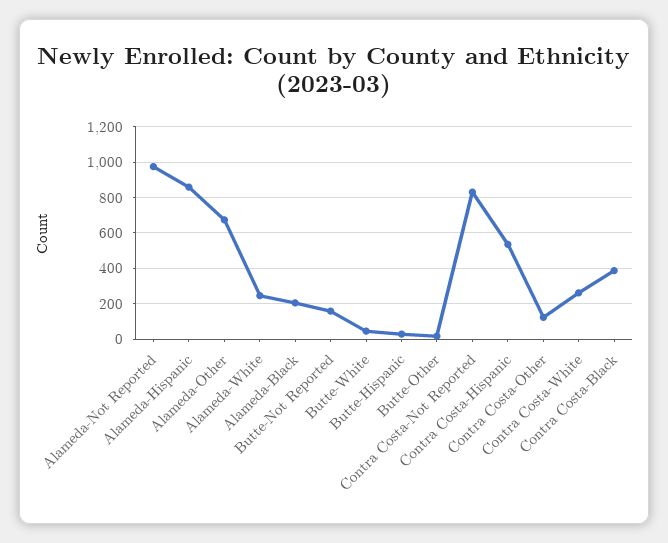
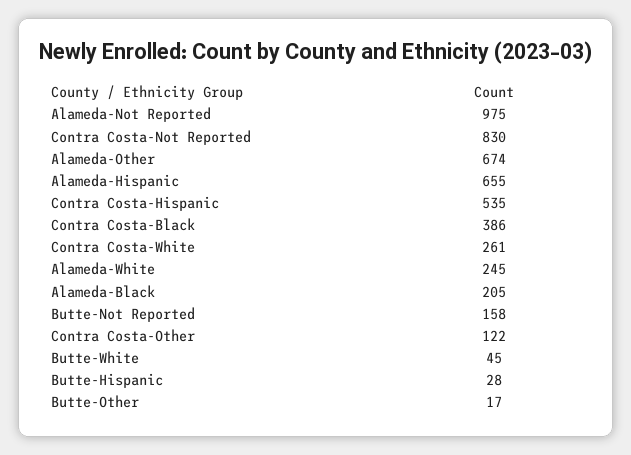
  {
    "Alameda-Not Reported": 975,
-   "Alameda-Hispanic": 850,
+   "Alameda-Hispanic": 655,
    "Alameda-Other": 674,
    "Alameda-White": 245,
    "Alameda-Black": 205,
    "Butte-Not Reported": 158,
    "Butte-White": 45,
    "Butte-Hispanic": 28,
    "Butte-Other": 17,
    "Contra Costa-Not Reported": 830,
    "Contra Costa-Hispanic": 535,
    "Contra Costa-Other": 122,
    "Contra Costa-White": 261,
    "Contra Costa-Black": 386
  }

